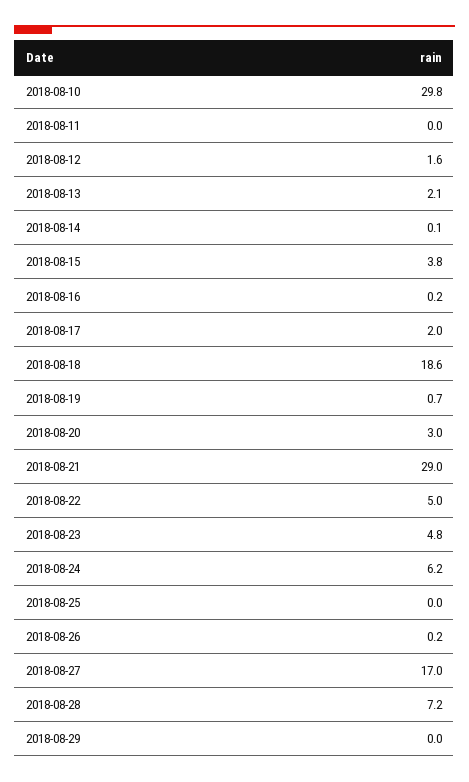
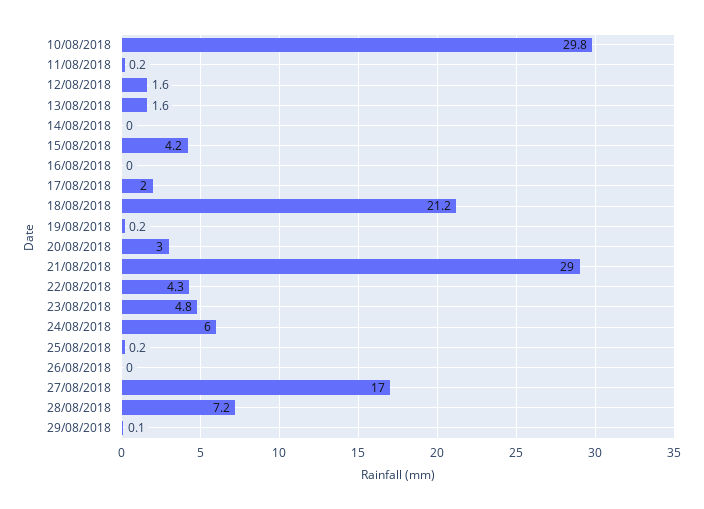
  {
    "2018-08-10": 29.8,
-   "2018-08-11": 0,
+   "2018-08-11": 0.2,
    "2018-08-12": 1.6,
-   "2018-08-13": 2.1,
+   "2018-08-13": 1.6,
-   "2018-08-14": 0.1,
+   "2018-08-14": 0,
-   "2018-08-15": 3.8,
+   "2018-08-15": 4.2,
-   "2018-08-16": 0.2,
+   "2018-08-16": 0,
    "2018-08-17": 2,
-   "2018-08-18": 18.6,
+   "2018-08-18": 21.2,
-   "2018-08-19": 0.7,
+   "2018-08-19": 0.2,
    "2018-08-20": 3,
    "2018-08-21": 29,
-   "2018-08-22": 5,
+   "2018-08-22": 4.3,
    "2018-08-23": 4.8,
-   "2018-08-24": 6.2,
+   "2018-08-24": 6,
-   "2018-08-25": 0,
+   "2018-08-25": 0.2,
-   "2018-08-26": 0.2,
+   "2018-08-26": 0,
    "2018-08-27": 17,
    "2018-08-28": 7.2,
-   "2018-08-29": 0
+   "2018-08-29": 0.1
  }

